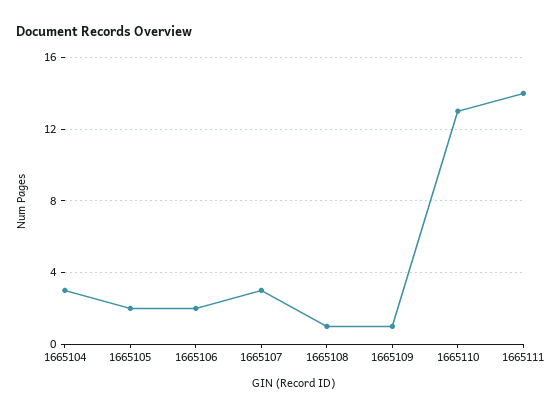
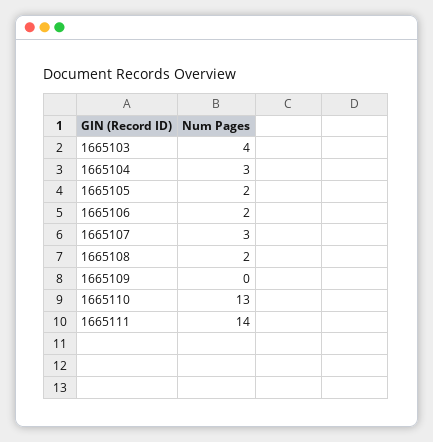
  {
    "1665104": 3,
    "1665105": 2,
    "1665106": 2,
    "1665107": 3,
-   "1665108": 1,
+   "1665108": 2,
-   "1665109": 1,
+   "1665109": 0,
    "1665110": 13,
-   "1665111": 14
+   "1665111": 14,
+   "1665103": 4
  }

